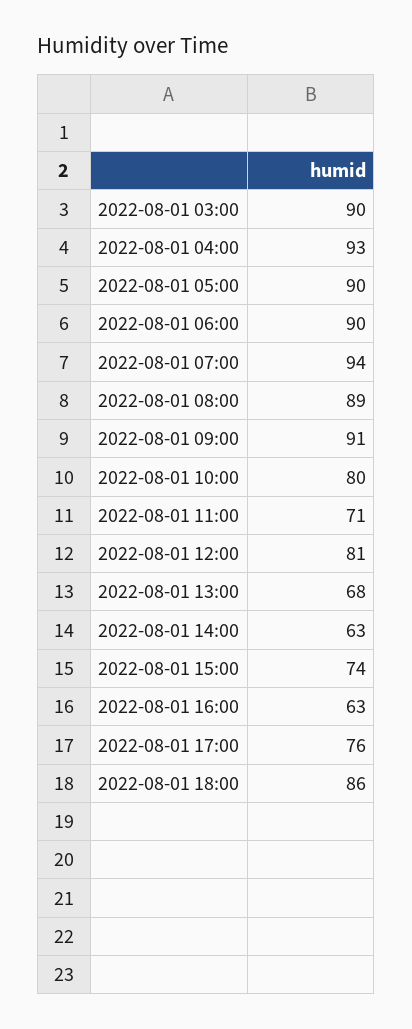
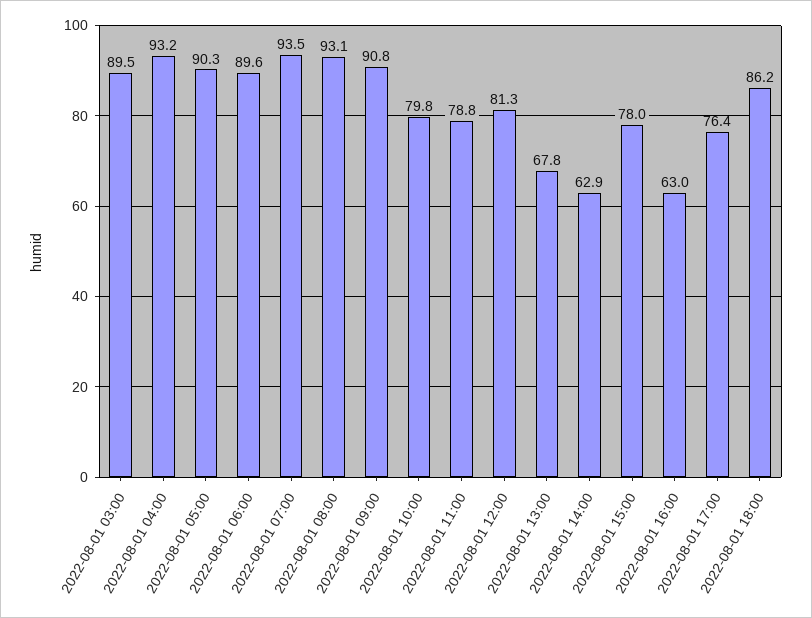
  {
    "2022-08-01 03:00": 89.5,
    "2022-08-01 04:00": 93.2,
    "2022-08-01 05:00": 90.3,
    "2022-08-01 06:00": 89.6,
    "2022-08-01 07:00": 93.5,
-   "2022-08-01 08:00": 89,
+   "2022-08-01 08:00": 93.1,
    "2022-08-01 09:00": 90.8,
    "2022-08-01 10:00": 79.8,
-   "2022-08-01 11:00": 71,
+   "2022-08-01 11:00": 78.8,
    "2022-08-01 12:00": 81.3,
    "2022-08-01 13:00": 67.8,
    "2022-08-01 14:00": 62.9,
-   "2022-08-01 15:00": 74,
+   "2022-08-01 15:00": 78,
    "2022-08-01 16:00": 63,
    "2022-08-01 17:00": 76.4,
    "2022-08-01 18:00": 86.2
  }

